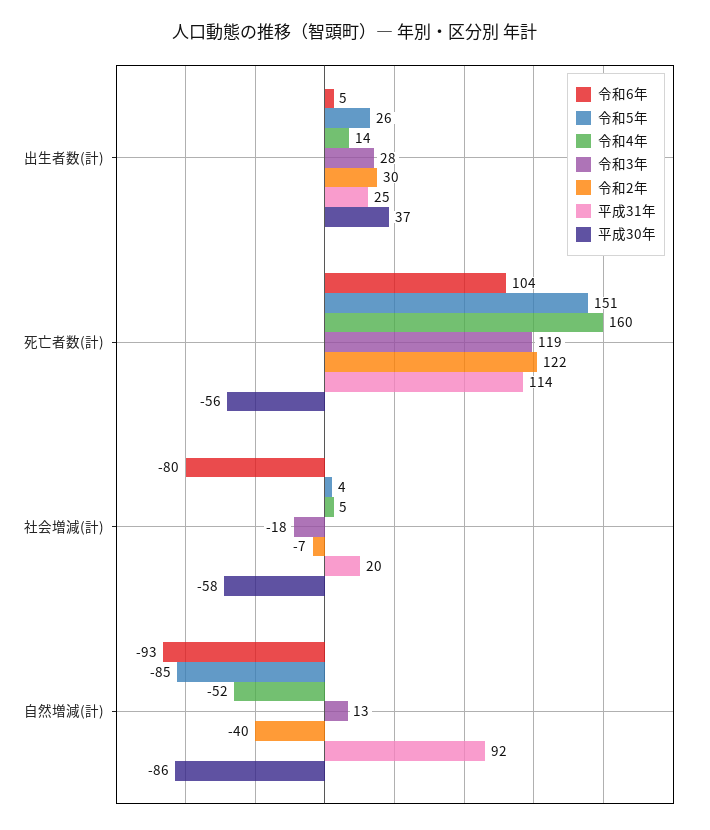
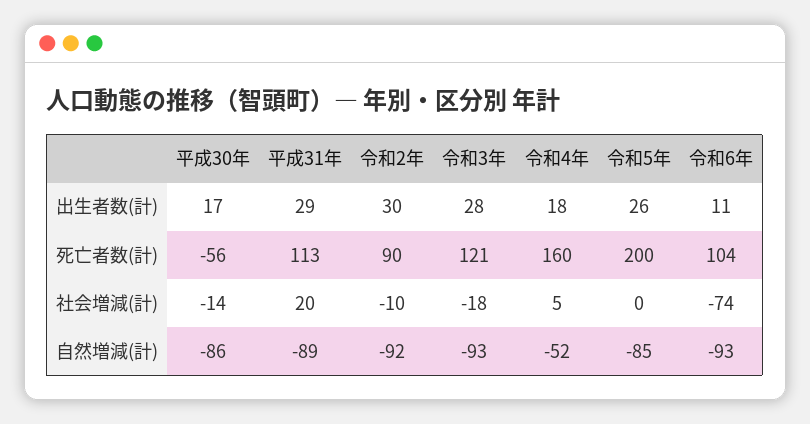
  {
    "令和6年": {
-     "出生者数(計)": 5,
+     "出生者数(計)": 11,
      "死亡者数(計)": 104,
-     "社会増減(計)": -80,
+     "社会増減(計)": -74,
      "自然増減(計)": -93
    },
    "令和5年": {
      "出生者数(計)": 26,
-     "死亡者数(計)": 151,
+     "死亡者数(計)": 200,
-     "社会増減(計)": 4,
+     "社会増減(計)": 0,
      "自然増減(計)": -85
    },
    "令和4年": {
-     "出生者数(計)": 14,
+     "出生者数(計)": 18,
      "死亡者数(計)": 160,
      "社会増減(計)": 5,
      "自然増減(計)": -52
    },
    "令和3年": {
      "出生者数(計)": 28,
-     "死亡者数(計)": 119,
+     "死亡者数(計)": 121,
      "社会増減(計)": -18,
-     "自然増減(計)": 13
+     "自然増減(計)": -93
    },
    "令和2年": {
      "出生者数(計)": 30,
-     "死亡者数(計)": 122,
+     "死亡者数(計)": 90,
-     "社会増減(計)": -7,
+     "社会増減(計)": -10,
-     "自然増減(計)": -40
+     "自然増減(計)": -92
    },
    "平成31年": {
-     "出生者数(計)": 25,
+     "出生者数(計)": 29,
-     "死亡者数(計)": 114,
+     "死亡者数(計)": 113,
      "社会増減(計)": 20,
-     "自然増減(計)": 92
+     "自然増減(計)": -89
    },
    "平成30年": {
-     "出生者数(計)": 37,
+     "出生者数(計)": 17,
      "死亡者数(計)": -56,
-     "社会増減(計)": -58,
+     "社会増減(計)": -14,
      "自然増減(計)": -86
    }
  }

